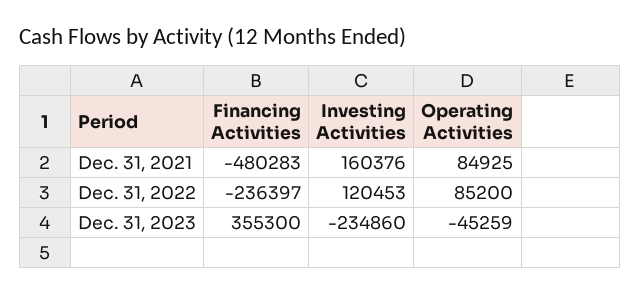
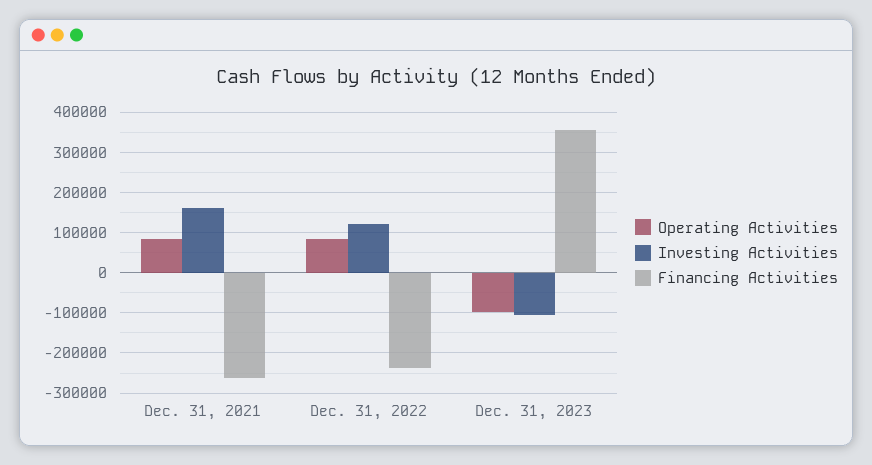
  {
    "Financing Activities": {
-     "Dec. 31, 2021": -480283,
+     "Dec. 31, 2021": -260000,
      "Dec. 31, 2022": -236397,
      "Dec. 31, 2023": 355300
    },
    "Investing Activities": {
      "Dec. 31, 2021": 160376,
      "Dec. 31, 2022": 120453,
-     "Dec. 31, 2023": -234860
+     "Dec. 31, 2023": -100000
    },
    "Operating Activities": {
      "Dec. 31, 2021": 84925,
      "Dec. 31, 2022": 85200,
-     "Dec. 31, 2023": -45259
+     "Dec. 31, 2023": -100000
    }
  }

